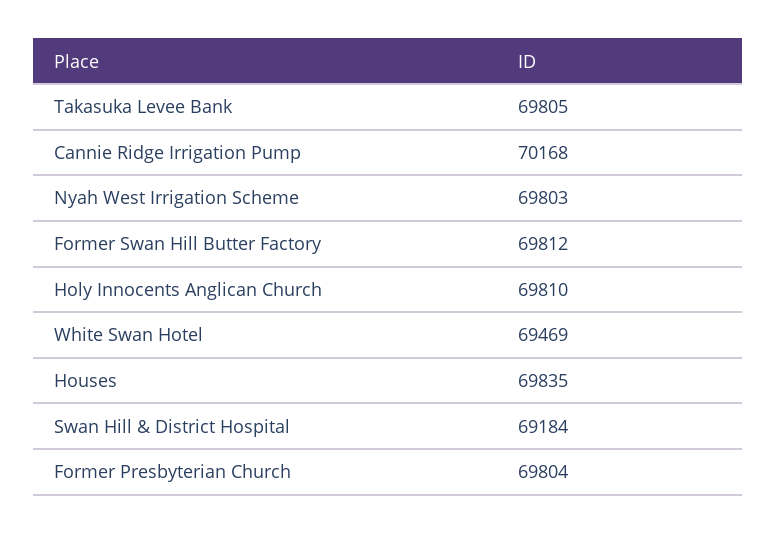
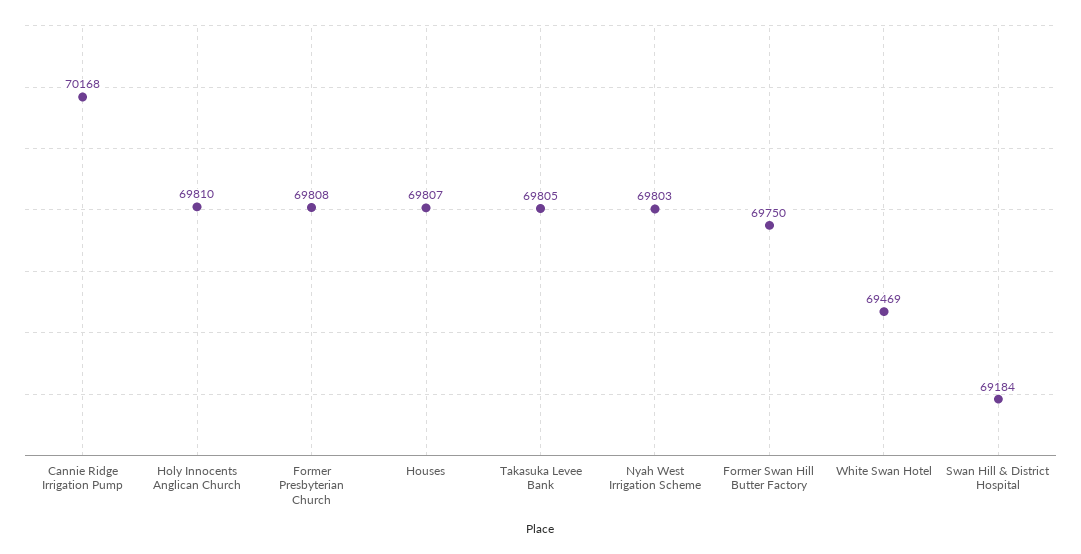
  {
    "Takasuka Levee Bank": 69805,
    "Cannie Ridge Irrigation Pump": 70168,
    "Nyah West Irrigation Scheme": 69803,
-   "Former Swan Hill Butter Factory": 69812,
+   "Former Swan Hill Butter Factory": 69750,
    "Holy Innocents Anglican Church": 69810,
    "White Swan Hotel": 69469,
-   "Houses": 69835,
+   "Houses": 69807,
    "Swan Hill & District Hospital": 69184,
-   "Former Presbyterian Church": 69804
+   "Former Presbyterian Church": 69808
  }

